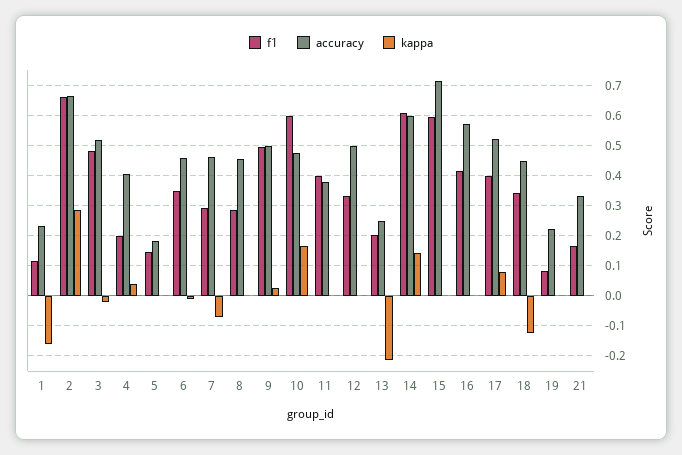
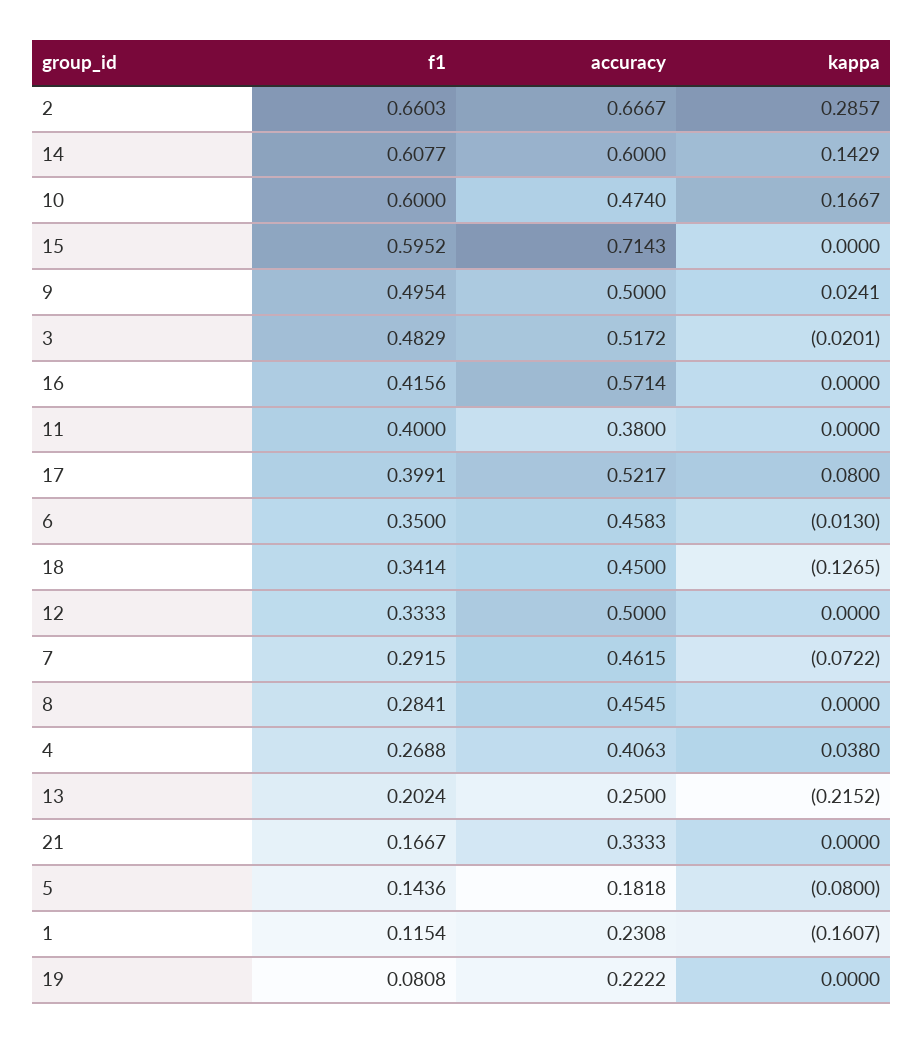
  {
    "f1": {
      "1": 0.1154,
      "2": 0.6603,
      "3": 0.4829,
-     "4": 0.2,
+     "4": 0.2688,
      "5": 0.1436,
      "6": 0.35,
      "7": 0.2915,
      "8": 0.2841,
      "9": 0.4954,
      "10": 0.6,
      "11": 0.4,
      "12": 0.3333,
      "13": 0.2024,
      "14": 0.6077,
      "15": 0.5952,
      "16": 0.4156,
      "17": 0.3991,
      "18": 0.3414,
      "19": 0.0808,
      "21": 0.1667
    },
    "accuracy": {
      "1": 0.2308,
      "2": 0.6667,
      "3": 0.5172,
      "4": 0.4063,
      "5": 0.1818,
      "6": 0.4583,
      "7": 0.4615,
      "8": 0.4545,
      "9": 0.5,
      "10": 0.474,
      "11": 0.38,
      "12": 0.5,
      "13": 0.25,
      "14": 0.6,
      "15": 0.7143,
      "16": 0.5714,
      "17": 0.5217,
      "18": 0.45,
      "19": 0.2222,
      "21": 0.3333
    },
    "kappa": {
      "1": -0.1607,
      "2": 0.2857,
      "3": -0.0201,
      "4": 0.038,
-     "5": 0,
+     "5": -0.08,
      "6": -0.013,
      "7": -0.0722,
      "8": 0,
      "9": 0.0241,
      "10": 0.1667,
      "11": 0,
      "12": 0,
      "13": -0.2152,
      "14": 0.1429,
      "15": 0,
      "16": 0,
      "17": 0.08,
      "18": -0.1265,
      "19": 0,
      "21": 0
    }
  }

